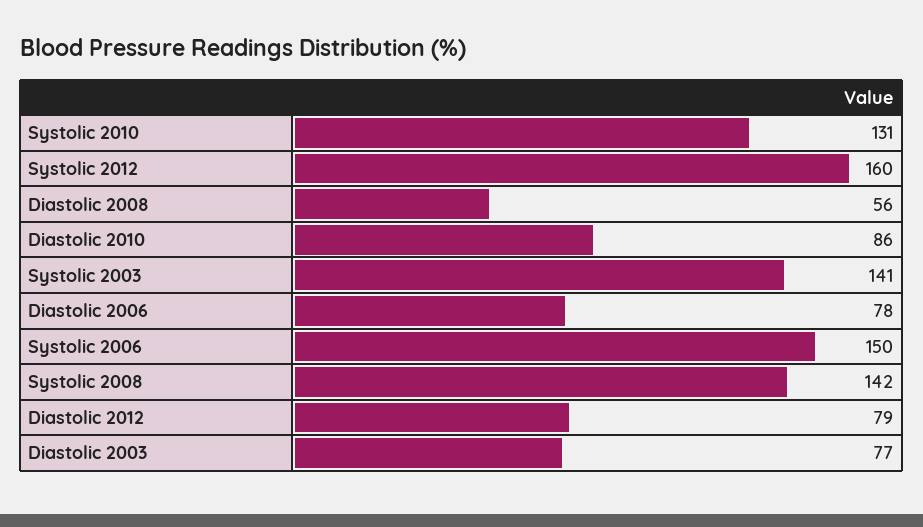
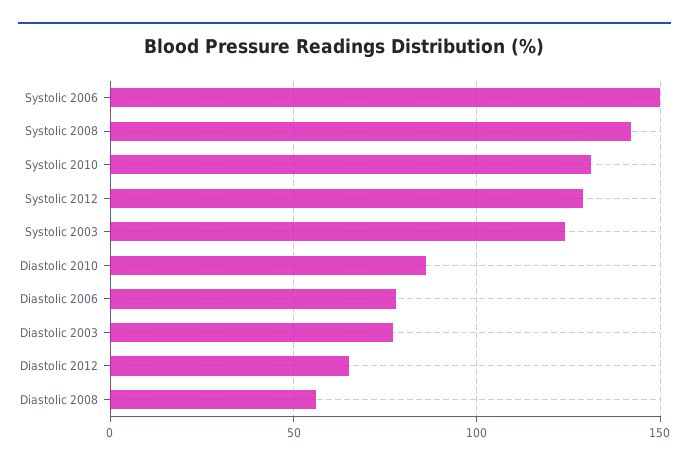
  {
    "Systolic 2010": 131,
-   "Systolic 2012": 160,
+   "Systolic 2012": 130,
    "Diastolic 2008": 56,
    "Diastolic 2010": 86,
-   "Systolic 2003": 141,
+   "Systolic 2003": 125,
    "Diastolic 2006": 78,
    "Systolic 2006": 150,
    "Systolic 2008": 142,
-   "Diastolic 2012": 79,
+   "Diastolic 2012": 65,
    "Diastolic 2003": 77
  }

